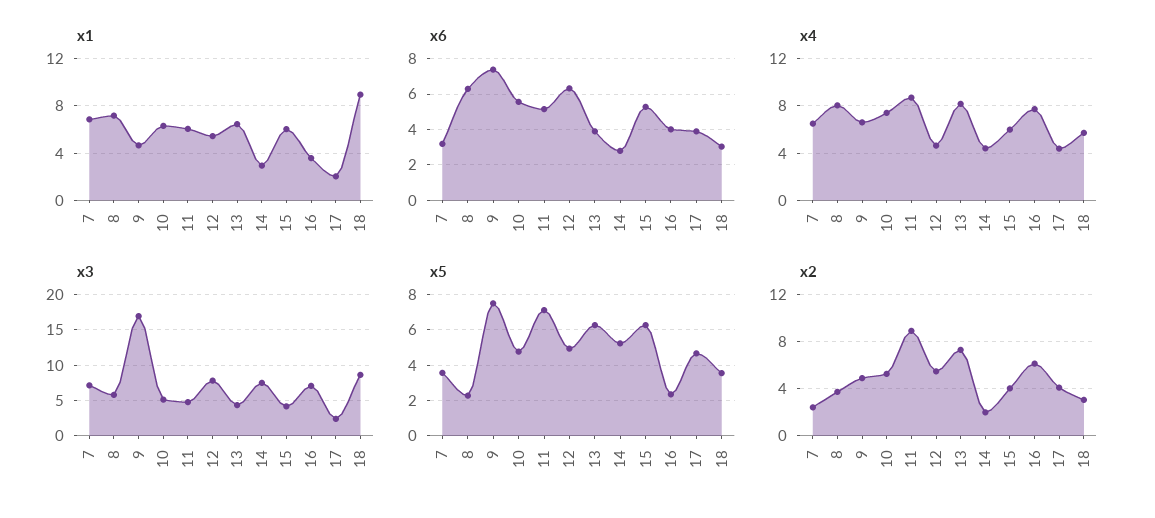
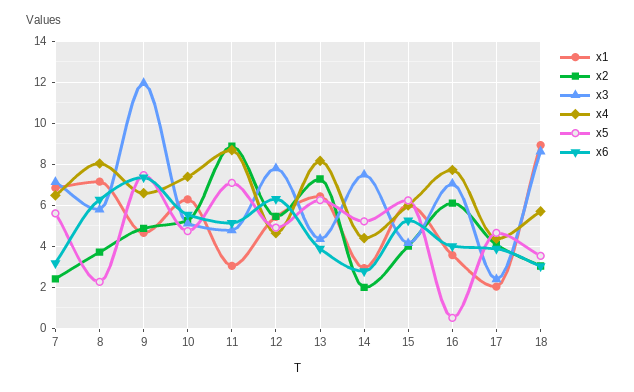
  {
    "x1": {
      "7": 7,
      "8": 7,
      "9": 4.5,
      "10": 6.5,
-     "11": 6,
+     "11": 3,
      "12": 5.5,
      "13": 6.5,
      "14": 3,
      "15": 6,
      "16": 3.5,
      "17": 2,
      "18": 9
    },
    "x6": {
      "7": 3,
      "8": 6.5,
      "9": 7.5,
      "10": 5.5,
      "11": 5,
      "12": 6.5,
      "13": 4,
      "14": 3,
      "15": 5.5,
      "16": 4,
      "17": 4,
      "18": 3
    },
    "x4": {
      "7": 6.5,
      "8": 8,
      "9": 6.5,
      "10": 7.5,
      "11": 8.5,
      "12": 4.5,
      "13": 8,
      "14": 4.5,
      "15": 6,
      "16": 7.5,
      "17": 4.5,
      "18": 5.5
    },
    "x3": {
      "7": 7,
      "8": 6,
-     "9": 17,
+     "9": 12,
      "10": 5,
      "11": 5,
      "12": 8,
      "13": 4.5,
      "14": 7.5,
      "15": 4,
      "16": 7,
      "17": 2.5,
      "18": 8.5
    },
    "x5": {
-     "7": 3.5,
+     "7": 5.5,
      "8": 2.5,
      "9": 7.5,
      "10": 5,
      "11": 7,
      "12": 5,
      "13": 6.5,
      "14": 5,
      "15": 6.5,
-     "16": 2.5,
+     "16": 0.5,
      "17": 4.5,
      "18": 3.5
    },
    "x2": {
      "7": 2.5,
      "8": 3.5,
      "9": 5,
      "10": 5.5,
      "11": 9,
      "12": 5.5,
      "13": 7.5,
      "14": 2,
      "15": 4,
      "16": 6,
      "17": 4,
      "18": 3
    }
  }

